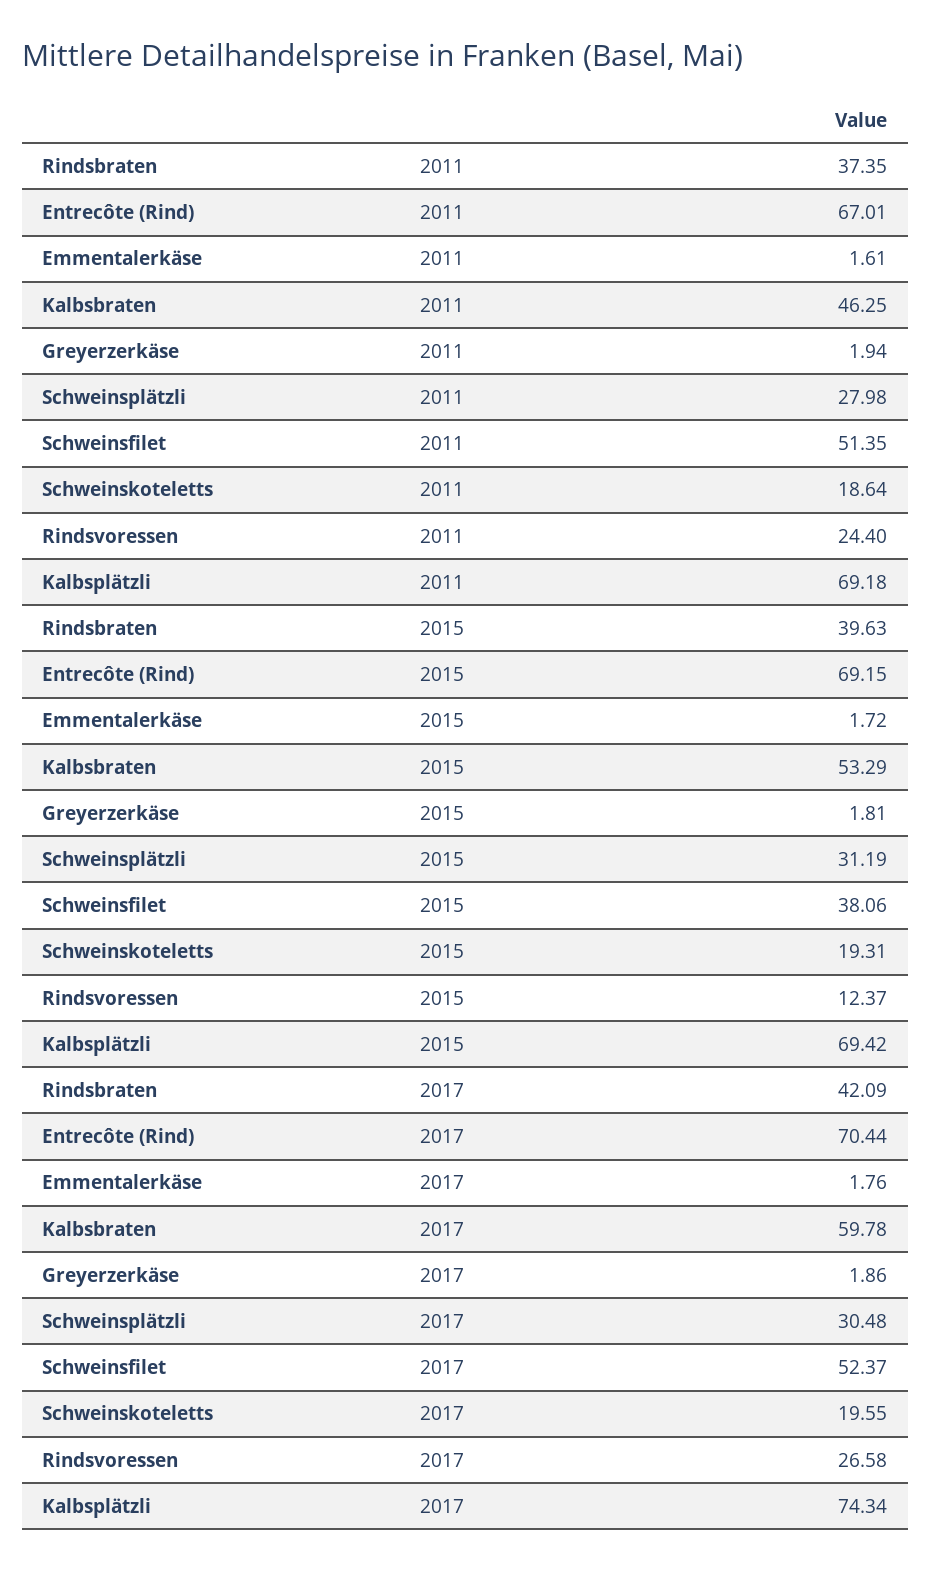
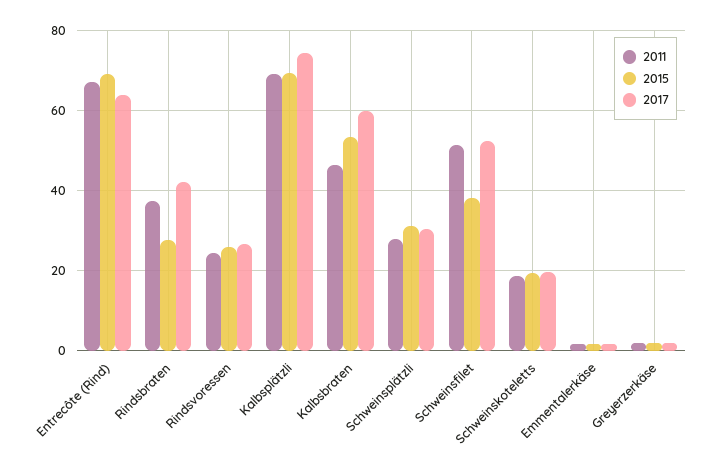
  {
    "2011": {
      "Rindsbraten": 37.35,
      "Entrecôte (Rind)": 67.01,
      "Emmentalerkäse": 1.61,
      "Kalbsbraten": 46.25,
      "Greyerzerkäse": 1.94,
      "Schweinsplätzli": 27.98,
      "Schweinsfilet": 51.35,
      "Schweinskoteletts": 18.64,
      "Rindsvoressen": 24.4,
      "Kalbsplätzli": 69.18
    },
    "2015": {
-     "Rindsbraten": 39.63,
+     "Rindsbraten": 28,
      "Entrecôte (Rind)": 69.15,
      "Emmentalerkäse": 1.72,
      "Kalbsbraten": 53.29,
      "Greyerzerkäse": 1.81,
      "Schweinsplätzli": 31.19,
      "Schweinsfilet": 38.06,
      "Schweinskoteletts": 19.31,
-     "Rindsvoressen": 12.37,
+     "Rindsvoressen": 26,
      "Kalbsplätzli": 69.42
    },
    "2017": {
      "Rindsbraten": 42.09,
-     "Entrecôte (Rind)": 70.44,
+     "Entrecôte (Rind)": 64,
      "Emmentalerkäse": 1.76,
      "Kalbsbraten": 59.78,
      "Greyerzerkäse": 1.86,
      "Schweinsplätzli": 30.48,
      "Schweinsfilet": 52.37,
      "Schweinskoteletts": 19.55,
      "Rindsvoressen": 26.58,
      "Kalbsplätzli": 74.34
    }
  }

